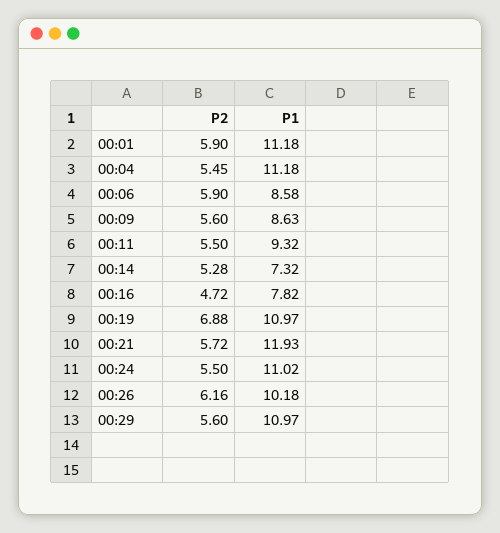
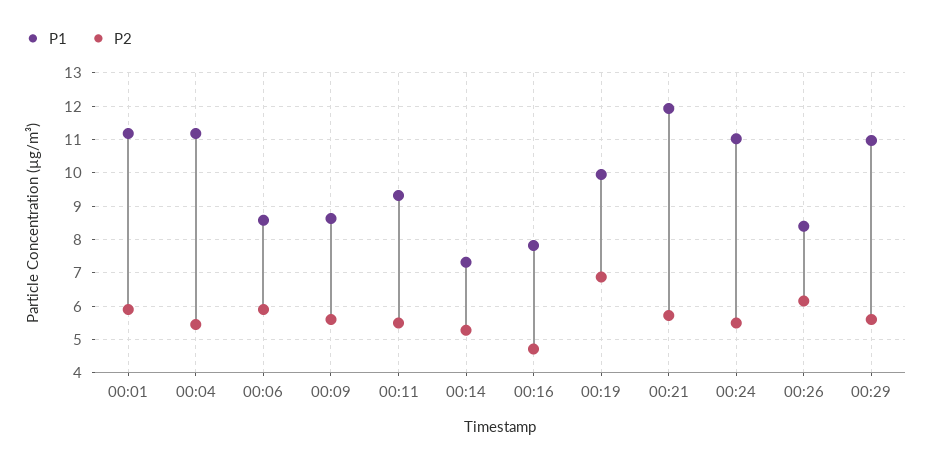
  {
    "P2": {
      "00:01": 5.9,
      "00:04": 5.45,
      "00:06": 5.9,
      "00:09": 5.6,
      "00:11": 5.5,
      "00:14": 5.28,
      "00:16": 4.72,
      "00:19": 6.88,
      "00:21": 5.72,
      "00:24": 5.5,
      "00:26": 6.16,
      "00:29": 5.6
    },
    "P1": {
      "00:01": 11.18,
      "00:04": 11.18,
      "00:06": 8.58,
      "00:09": 8.63,
      "00:11": 9.32,
      "00:14": 7.32,
      "00:16": 7.82,
-     "00:19": 10.97,
+     "00:19": 10,
      "00:21": 11.93,
      "00:24": 11.02,
-     "00:26": 10.18,
+     "00:26": 8.4,
      "00:29": 10.97
    }
  }

